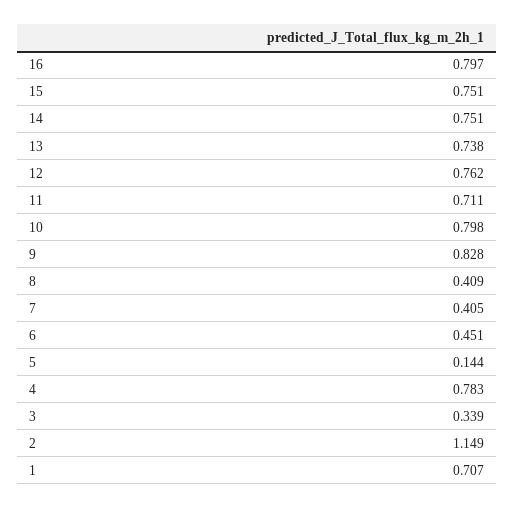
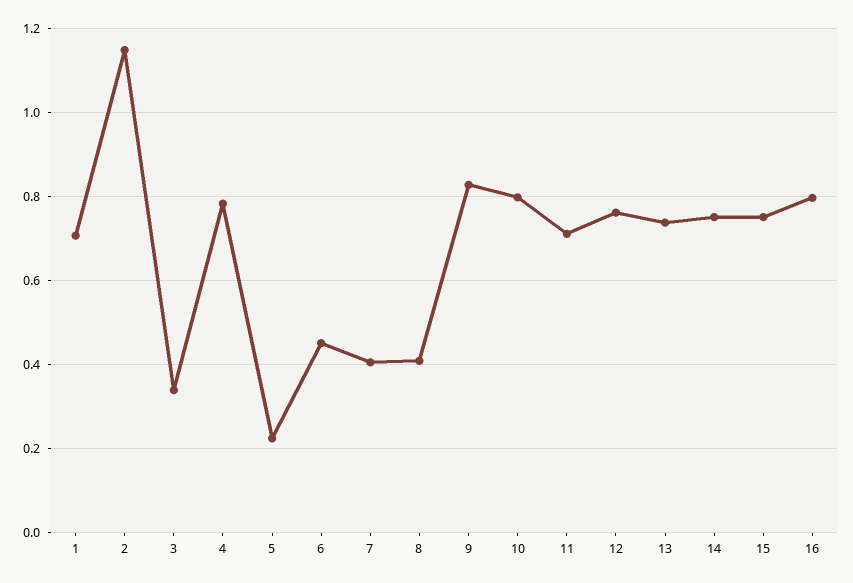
  {
    "16": 0.797,
    "15": 0.751,
    "14": 0.751,
    "13": 0.738,
    "12": 0.762,
    "11": 0.711,
    "10": 0.798,
    "9": 0.828,
    "8": 0.409,
    "7": 0.405,
    "6": 0.451,
-   "5": 0.144,
+   "5": 0.22,
    "4": 0.783,
    "3": 0.339,
    "2": 1.149,
    "1": 0.707
  }

